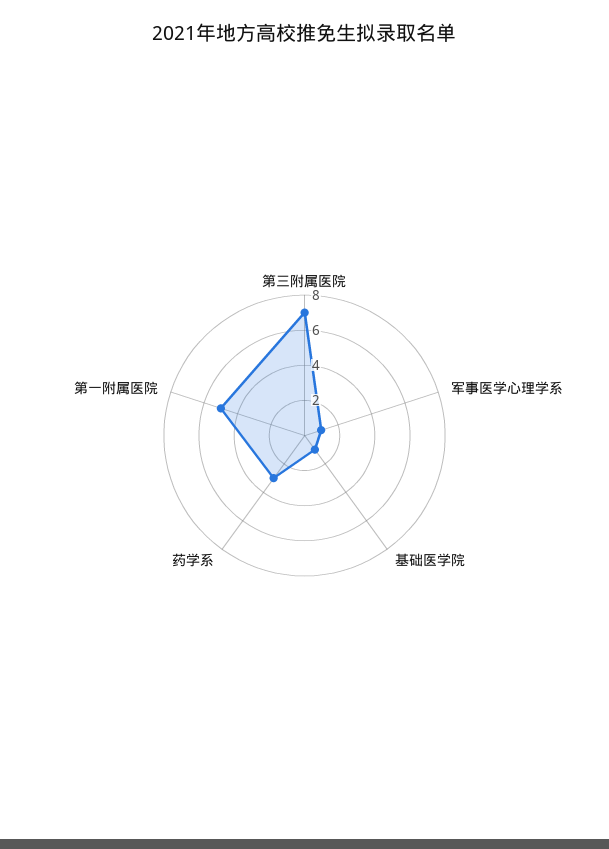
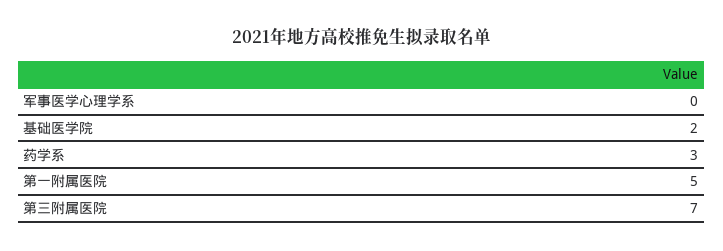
  {
    "第三附属医院": 7,
-   "军事医学心理学系": 1,
+   "军事医学心理学系": 0,
-   "基础医学院": 1,
+   "基础医学院": 2,
    "药学系": 3,
    "第一附属医院": 5
  }

